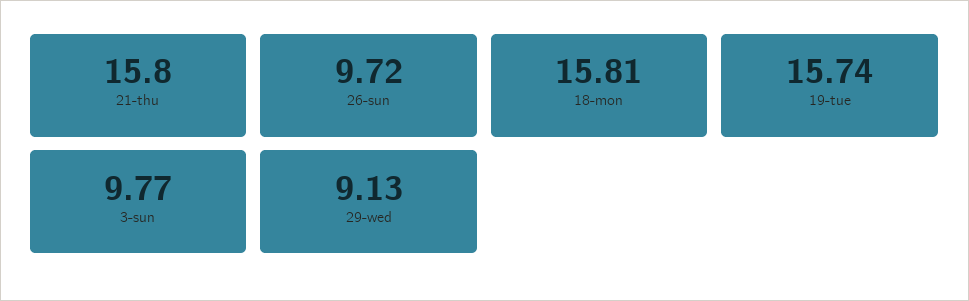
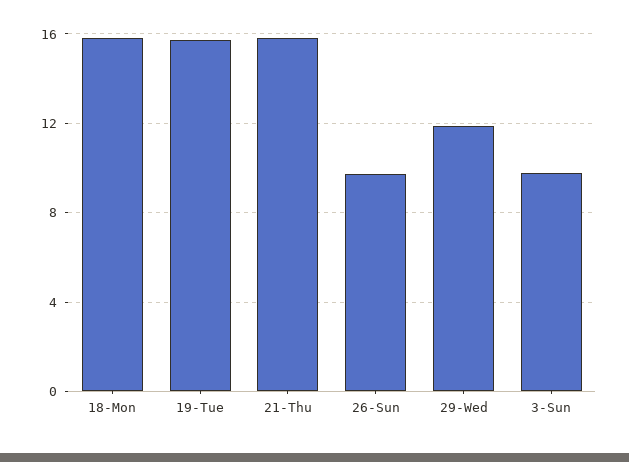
  {
    "21-thu": 15.8,
    "26-sun": 9.72,
    "18-mon": 15.81,
    "19-tue": 15.74,
    "3-sun": 9.77,
-   "29-wed": 9.13
+   "29-wed": 12
  }

